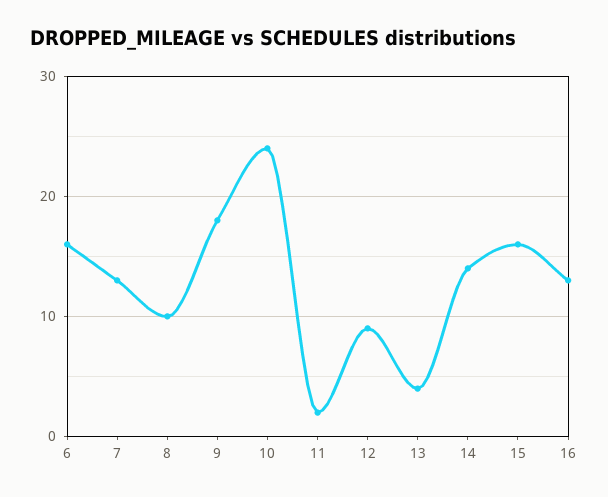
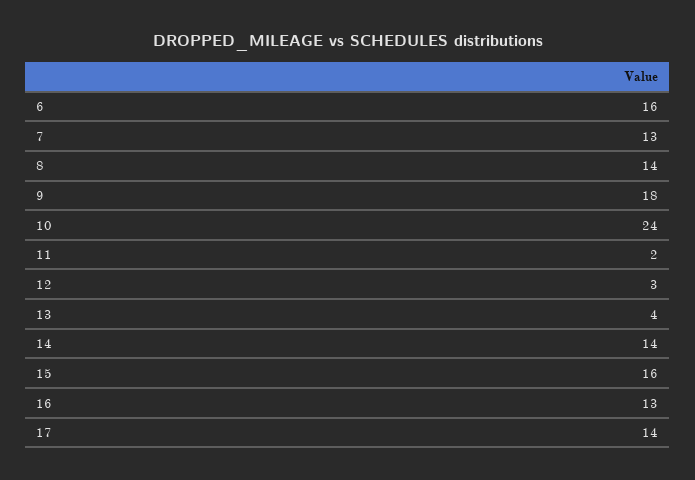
  {
    "6": 16,
    "7": 13,
-   "8": 10,
+   "8": 14,
    "9": 18,
    "10": 24,
    "11": 2,
-   "12": 9,
+   "12": 3,
    "13": 4,
    "14": 14,
    "15": 16,
-   "16": 13
+   "16": 13,
+   "17": 14
  }

